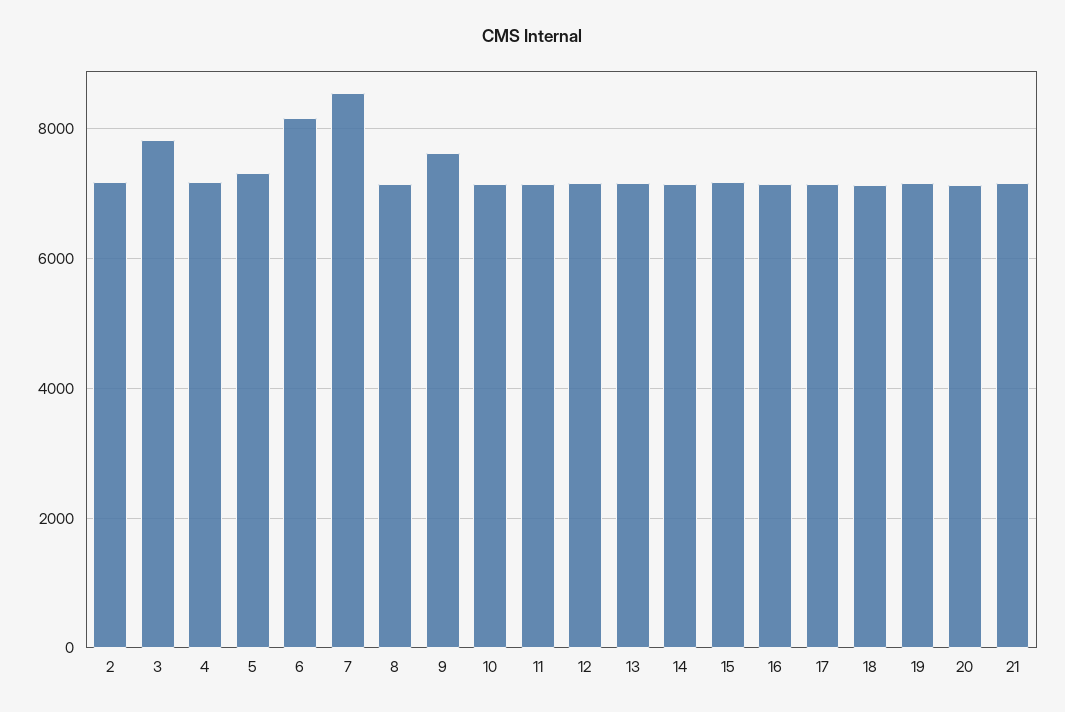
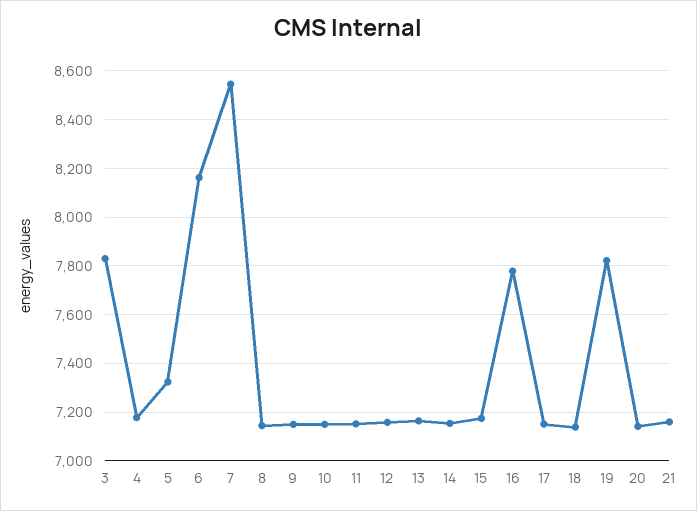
  {
-   "2": 7200,
    "3": 7825,
    "4": 7175,
    "5": 7325,
    "6": 8150,
    "7": 8550,
    "8": 7150,
-   "9": 7600,
+   "9": 7150,
    "10": 7150,
    "11": 7150,
    "12": 7150,
    "13": 7175,
    "14": 7150,
    "15": 7175,
-   "16": 7200,
+   "16": 7775,
    "17": 7150,
    "18": 7150,
-   "19": 7200,
+   "19": 7825,
    "20": 7150,
    "21": 7150
  }

